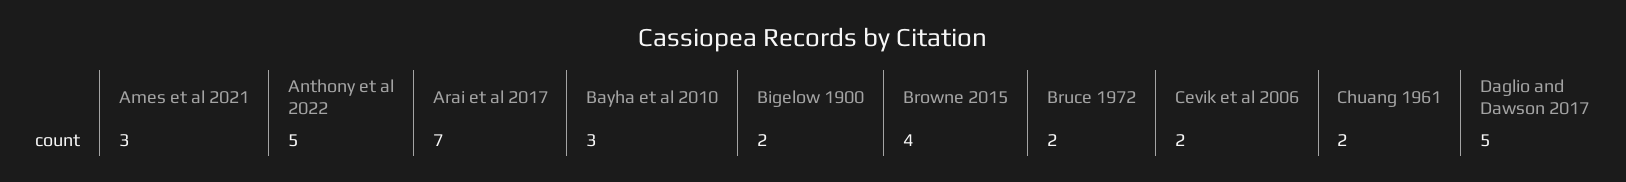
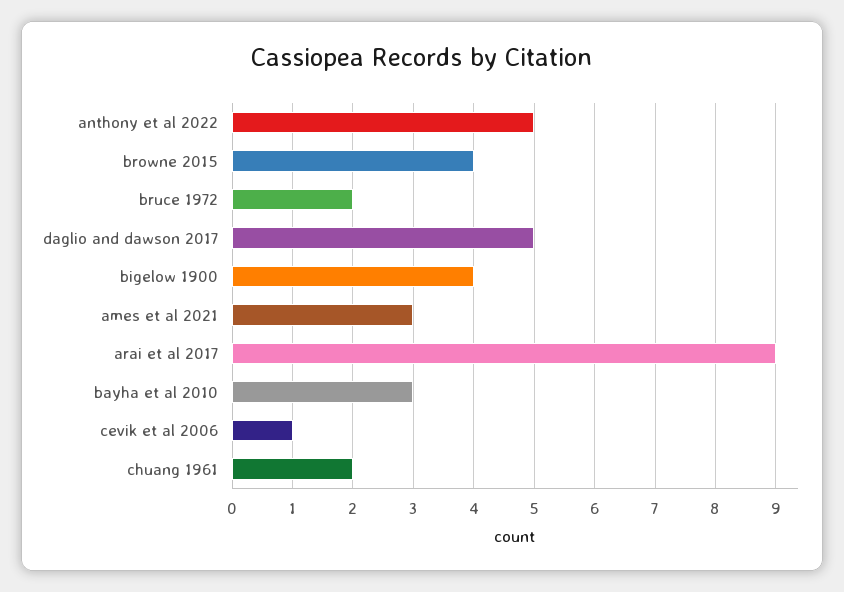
  {
    "Ames et al 2021": 3,
    "Anthony et al 2022": 5,
-   "Arai et al 2017": 7,
+   "Arai et al 2017": 9,
    "Bayha et al 2010": 3,
-   "Bigelow 1900": 2,
+   "Bigelow 1900": 4,
    "Browne 2015": 4,
    "Bruce 1972": 2,
-   "Cevik et al 2006": 2,
+   "Cevik et al 2006": 1,
    "Chuang 1961": 2,
    "Daglio and Dawson 2017": 5
  }

